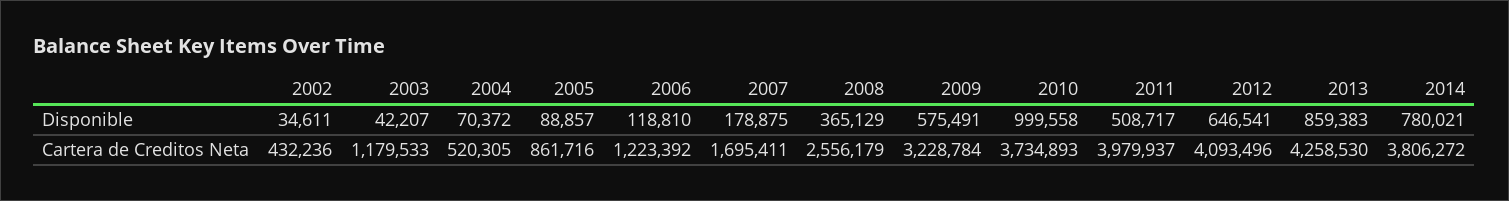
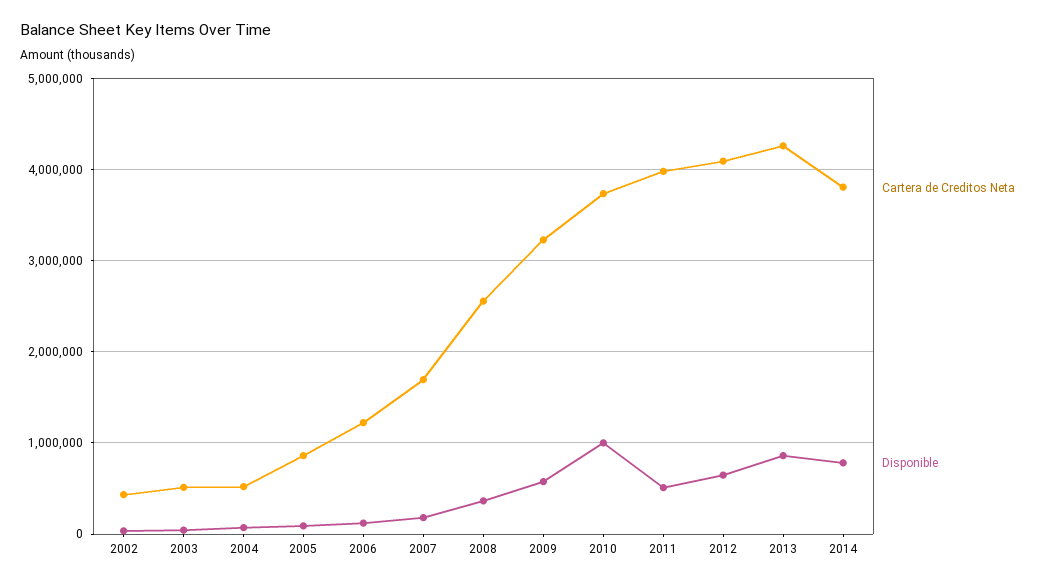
  {
    "Disponible": {
      "2002": 34611,
      "2003": 42207,
      "2004": 70372,
      "2005": 88857,
      "2006": 118810,
      "2007": 178875,
      "2008": 365129,
      "2009": 575491,
      "2010": 999558,
      "2011": 508717,
      "2012": 646541,
      "2013": 859383,
      "2014": 780021
    },
    "Cartera de Creditos Neta": {
      "2002": 432236,
-     "2003": 1179533,
+     "2003": 500000,
      "2004": 520305,
      "2005": 861716,
      "2006": 1223392,
      "2007": 1695411,
      "2008": 2556179,
      "2009": 3228784,
      "2010": 3734893,
      "2011": 3979937,
      "2012": 4093496,
      "2013": 4258530,
      "2014": 3806272
    }
  }

